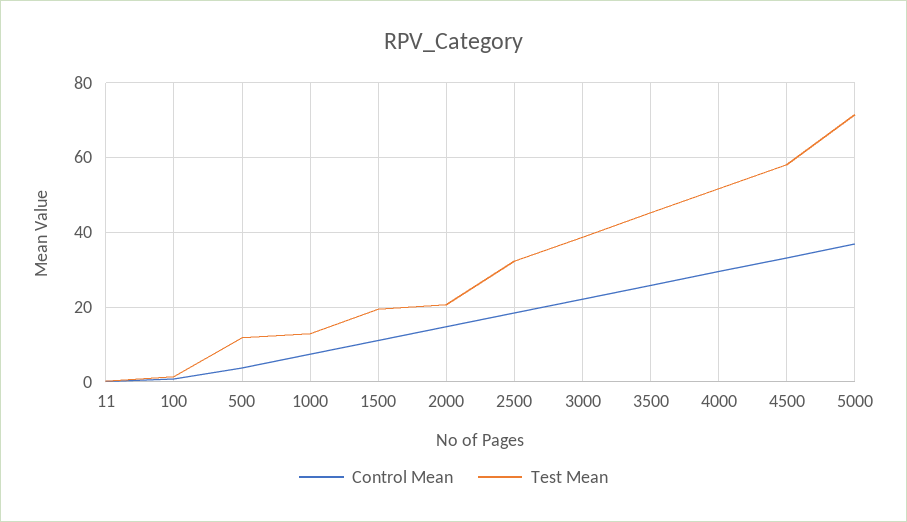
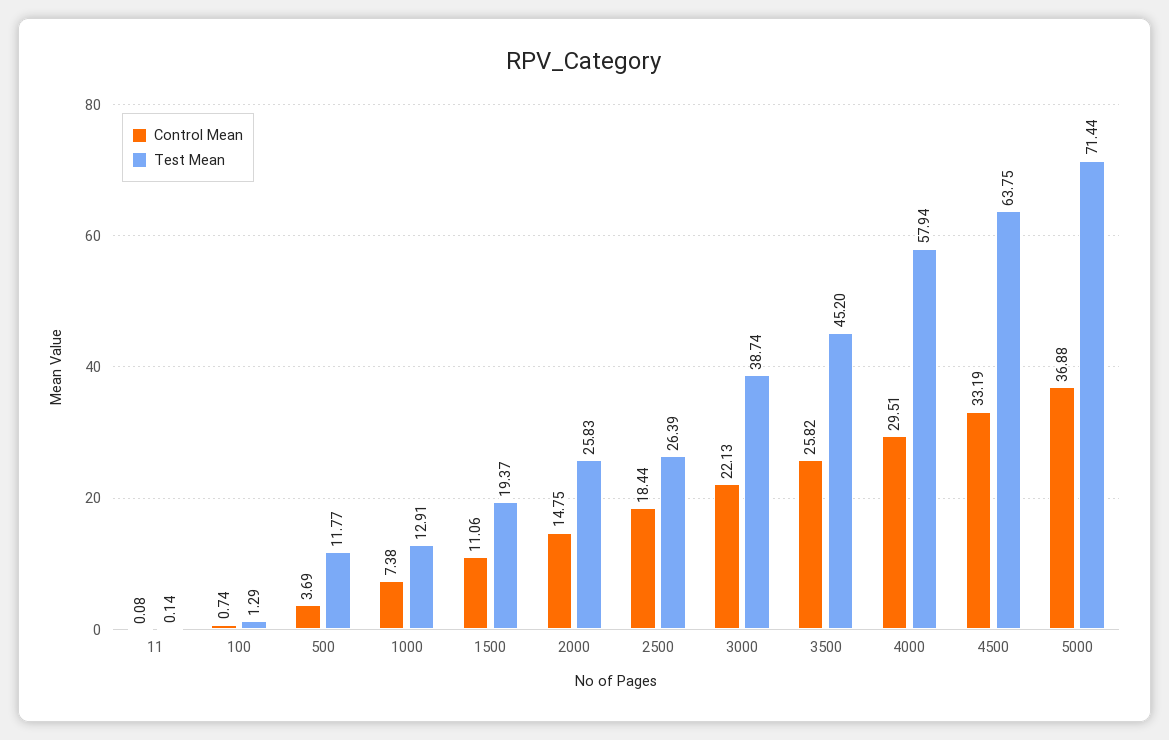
  {
    "Control Mean": {
      "11": 0.08,
      "100": 0.74,
      "500": 3.69,
      "1000": 7.38,
      "1500": 11.06,
      "2000": 14.75,
      "2500": 18.44,
      "3000": 22.13,
      "3500": 25.82,
      "4000": 29.51,
      "4500": 33.19,
      "5000": 36.88
    },
    "Test Mean": {
      "11": 0.14,
      "100": 1.29,
      "500": 11.77,
      "1000": 12.91,
      "1500": 19.37,
-     "2000": 20,
+     "2000": 25.83,
-     "2500": 32,
+     "2500": 26.39,
      "3000": 38.74,
      "3500": 45.2,
-     "4000": 52,
+     "4000": 57.94,
-     "4500": 58,
+     "4500": 63.75,
      "5000": 71.44
    }
  }

